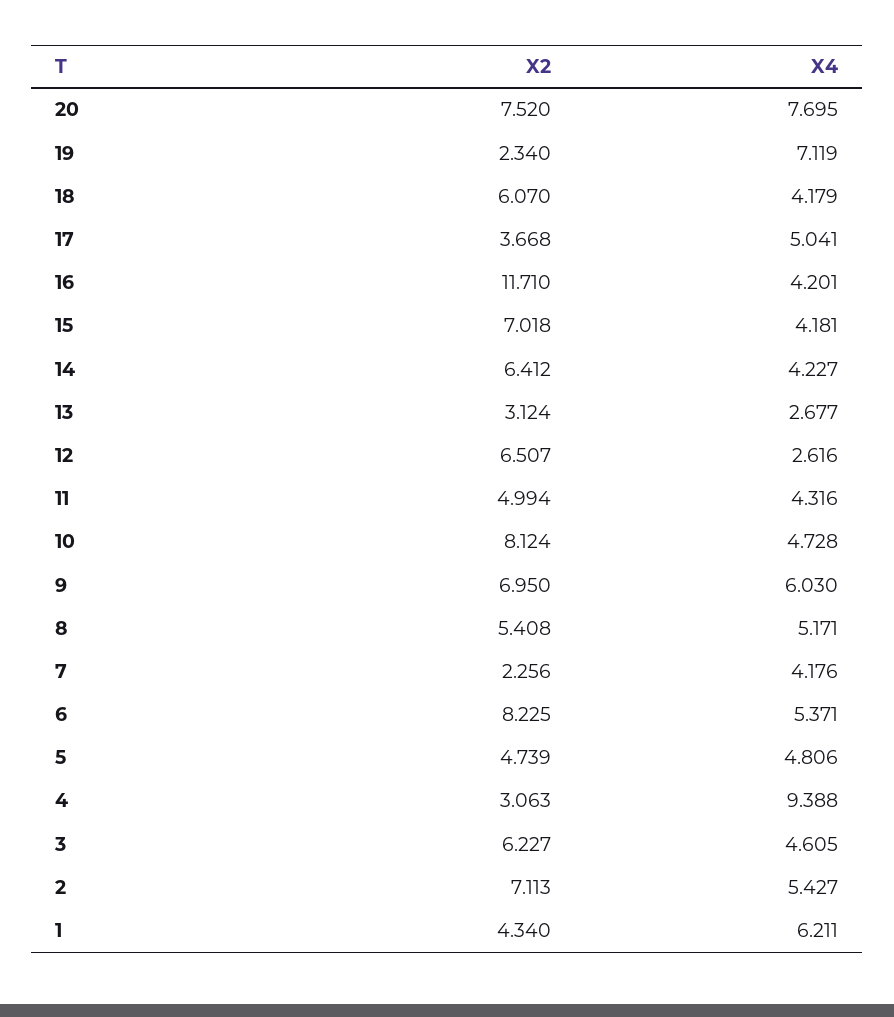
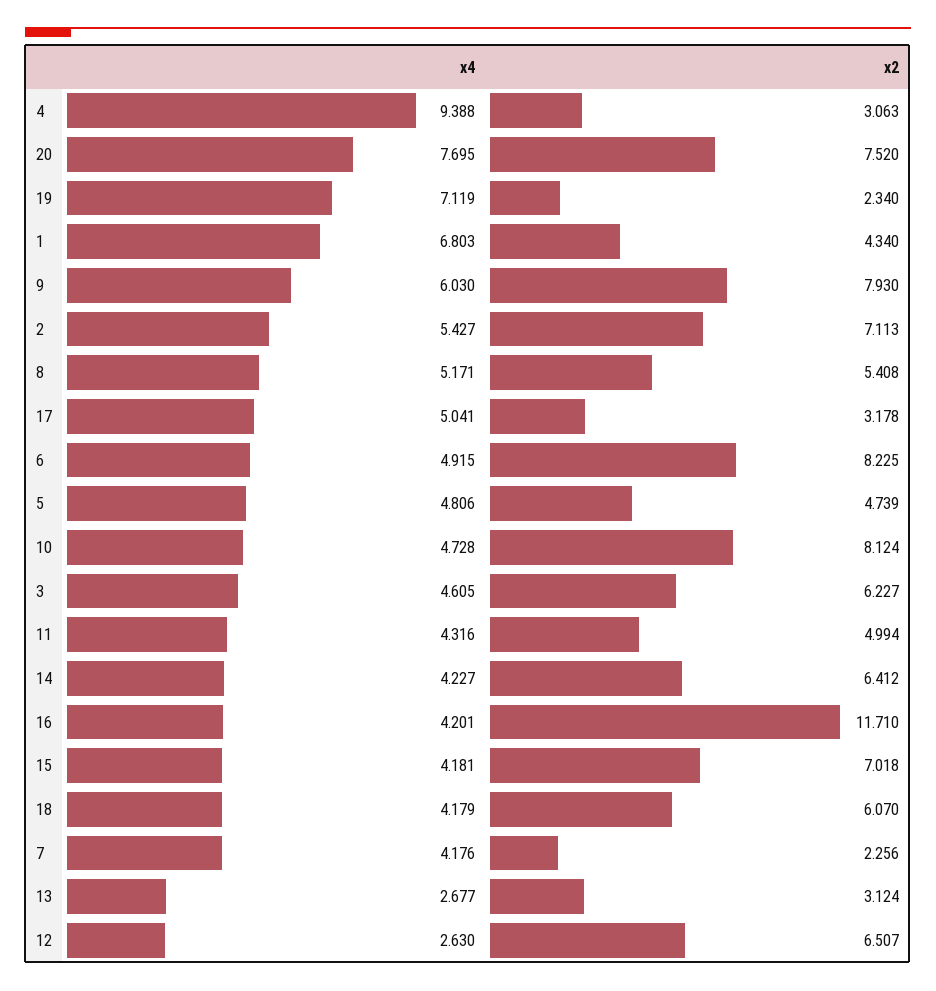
  {
    "X2": {
      "20": 7.52,
      "19": 2.34,
      "18": 6.07,
-     "17": 3.668,
+     "17": 3.178,
      "16": 11.71,
      "15": 7.018,
      "14": 6.412,
      "13": 3.124,
      "12": 6.507,
      "11": 4.994,
      "10": 8.124,
-     "9": 6.95,
+     "9": 7.93,
      "8": 5.408,
      "7": 2.256,
      "6": 8.225,
      "5": 4.739,
      "4": 3.063,
      "3": 6.227,
      "2": 7.113,
      "1": 4.34
    },
    "X4": {
      "20": 7.695,
      "19": 7.119,
      "18": 4.179,
      "17": 5.041,
      "16": 4.201,
      "15": 4.181,
      "14": 4.227,
      "13": 2.677,
-     "12": 2.616,
+     "12": 2.63,
      "11": 4.316,
      "10": 4.728,
      "9": 6.03,
      "8": 5.171,
      "7": 4.176,
-     "6": 5.371,
+     "6": 4.915,
      "5": 4.806,
      "4": 9.388,
      "3": 4.605,
      "2": 5.427,
-     "1": 6.211
+     "1": 6.803
    }
  }

